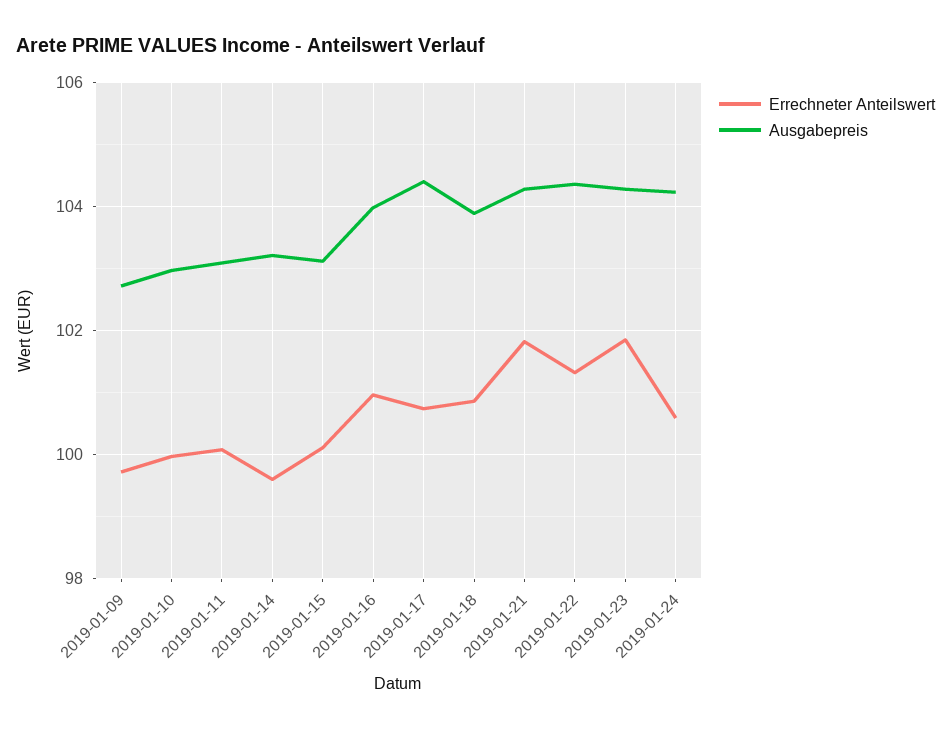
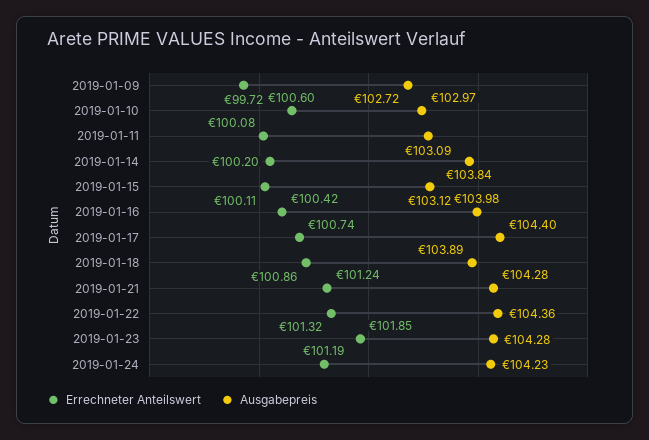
  {
    "Errechneter Anteilswert": {
      "2019-01-09": 99.72,
-     "2019-01-10": 100,
+     "2019-01-10": 100.6,
      "2019-01-11": 100.08,
-     "2019-01-14": 99.6,
+     "2019-01-14": 100.2,
      "2019-01-15": 100.11,
-     "2019-01-16": 101,
+     "2019-01-16": 100.42,
      "2019-01-17": 100.74,
      "2019-01-18": 100.86,
-     "2019-01-21": 101.8,
+     "2019-01-21": 101.24,
      "2019-01-22": 101.32,
      "2019-01-23": 101.85,
-     "2019-01-24": 100.6
+     "2019-01-24": 101.19
    },
    "Ausgabepreis": {
      "2019-01-09": 102.72,
      "2019-01-10": 102.97,
      "2019-01-11": 103.09,
-     "2019-01-14": 103.2,
+     "2019-01-14": 103.84,
      "2019-01-15": 103.12,
      "2019-01-16": 103.98,
      "2019-01-17": 104.4,
      "2019-01-18": 103.89,
      "2019-01-21": 104.28,
      "2019-01-22": 104.36,
      "2019-01-23": 104.28,
      "2019-01-24": 104.23
    }
  }

